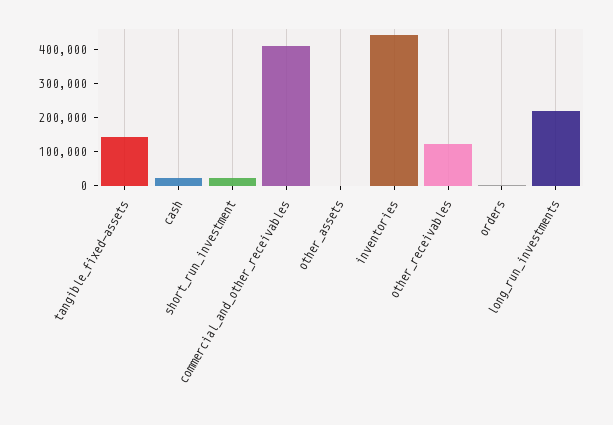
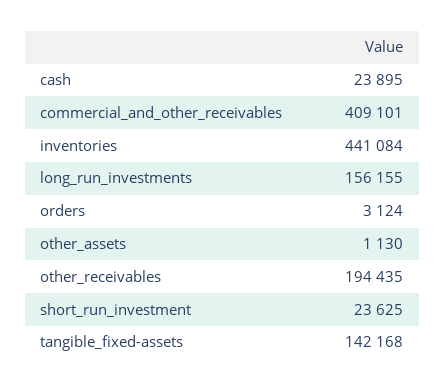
  {
    "tangible_fixed-assets": 142168,
    "cash": 23895,
    "short_run_investment": 23625,
    "commercial_and_other_receivables": 409101,
    "other_assets": 1130,
    "inventories": 441084,
-   "other_receivables": 125000,
+   "other_receivables": 194435,
    "orders": 3124,
-   "long_run_investments": 225000
+   "long_run_investments": 156155
  }

